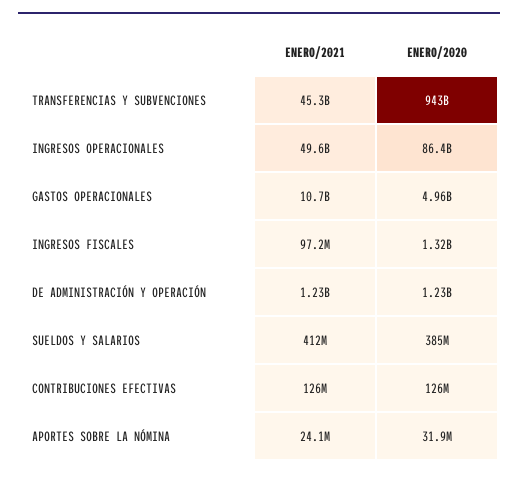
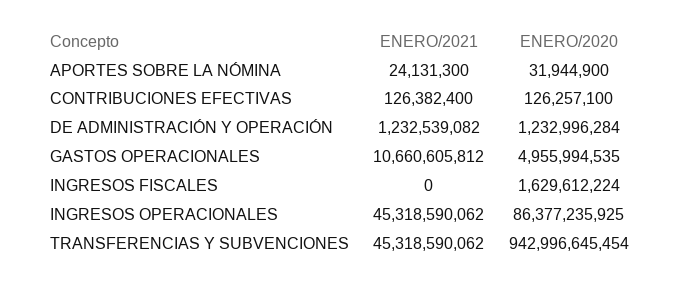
  {
    "ENERO/2021": {
      "TRANSFERENCIAS Y SUBVENCIONES": 45318590062,
-     "INGRESOS OPERACIONALES": 49600000000,
+     "INGRESOS OPERACIONALES": 45318590062,
      "GASTOS OPERACIONALES": 10660605812,
-     "INGRESOS FISCALES": 97200000,
+     "INGRESOS FISCALES": 0,
      "DE ADMINISTRACIÓN Y OPERACIÓN": 1232539082,
-     "SUELDOS Y SALARIOS": 412000000,
      "CONTRIBUCIONES EFECTIVAS": 126382400,
      "APORTES SOBRE LA NÓMINA": 24131300
    },
    "ENERO/2020": {
      "TRANSFERENCIAS Y SUBVENCIONES": 942996645454,
      "INGRESOS OPERACIONALES": 86377235925,
      "GASTOS OPERACIONALES": 4955994535,
-     "INGRESOS FISCALES": 1320000000,
+     "INGRESOS FISCALES": 1629612224,
      "DE ADMINISTRACIÓN Y OPERACIÓN": 1232996284,
-     "SUELDOS Y SALARIOS": 385000000,
      "CONTRIBUCIONES EFECTIVAS": 126257100,
      "APORTES SOBRE LA NÓMINA": 31944900
    }
  }

